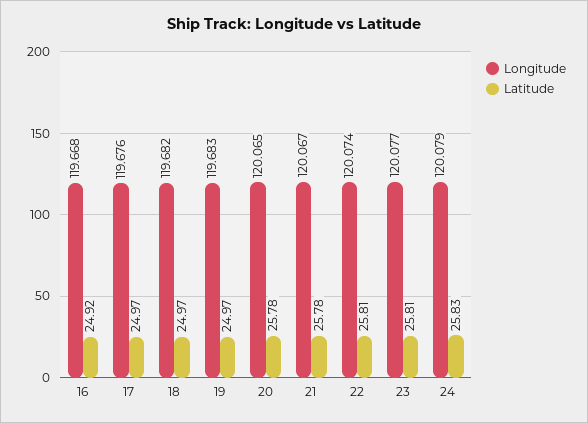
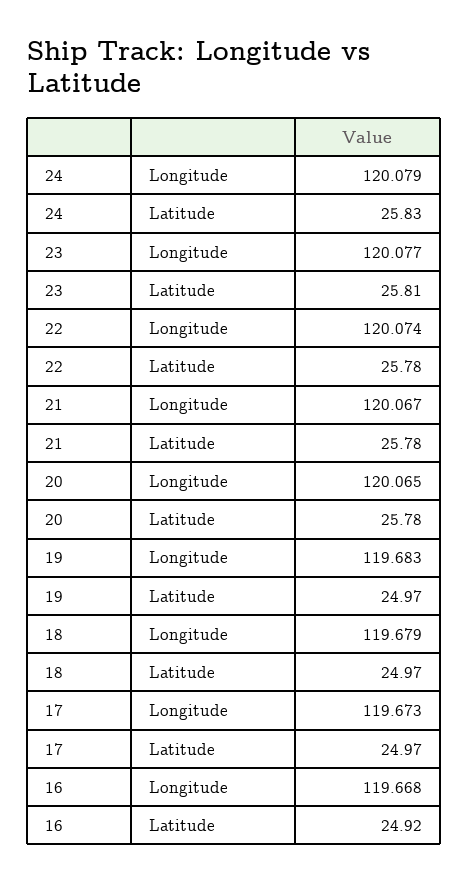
  {
    "Longitude": {
      "16": 119.668,
-     "17": 119.676,
+     "17": 119.673,
-     "18": 119.682,
+     "18": 119.679,
      "19": 119.683,
      "20": 120.065,
      "21": 120.067,
      "22": 120.074,
      "23": 120.077,
      "24": 120.079
    },
    "Latitude": {
      "16": 24.92,
      "17": 24.97,
      "18": 24.97,
      "19": 24.97,
      "20": 25.78,
      "21": 25.78,
-     "22": 25.81,
+     "22": 25.78,
      "23": 25.81,
      "24": 25.83
    }
  }

